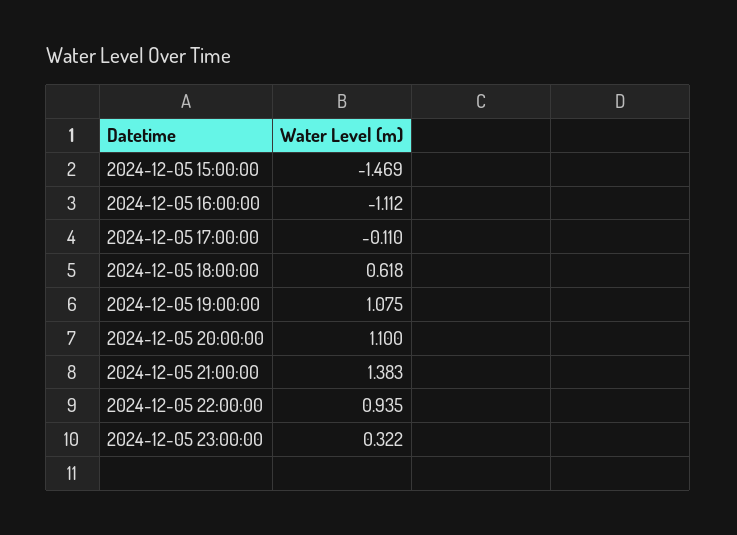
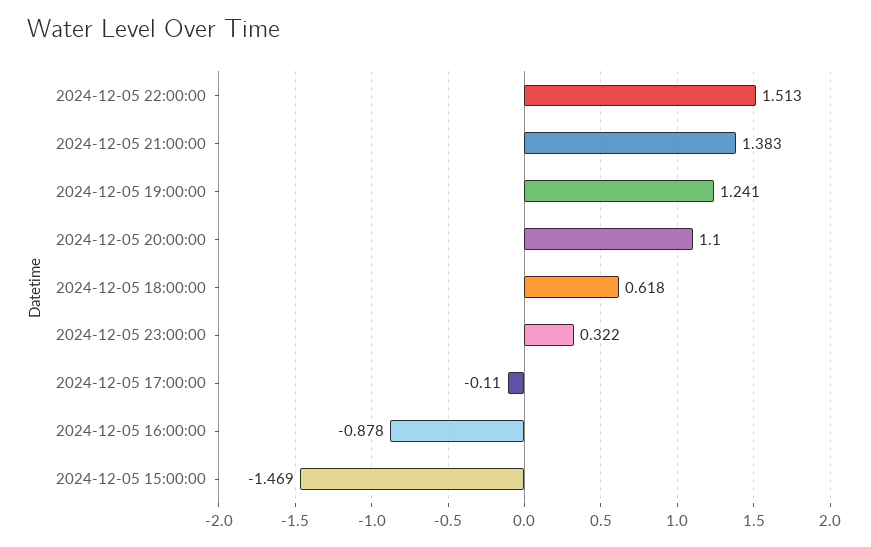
  {
    "2024-12-05 15:00:00": -1.469,
-   "2024-12-05 16:00:00": -1.112,
+   "2024-12-05 16:00:00": -0.878,
    "2024-12-05 17:00:00": -0.11,
    "2024-12-05 18:00:00": 0.618,
-   "2024-12-05 19:00:00": 1.075,
+   "2024-12-05 19:00:00": 1.241,
    "2024-12-05 20:00:00": 1.1,
    "2024-12-05 21:00:00": 1.383,
-   "2024-12-05 22:00:00": 0.935,
+   "2024-12-05 22:00:00": 1.513,
    "2024-12-05 23:00:00": 0.322
  }

